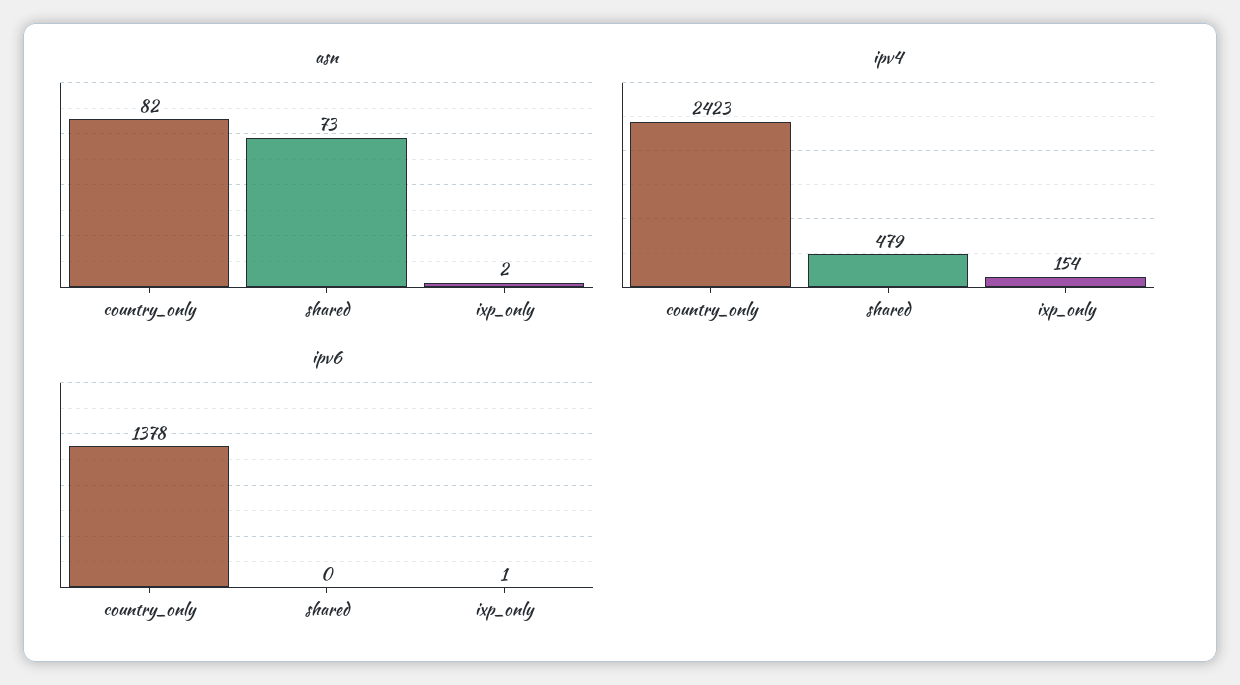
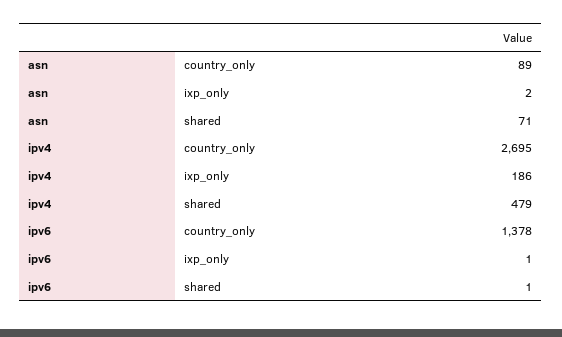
  {
    "asn": {
-     "country_only": 82,
+     "country_only": 89,
-     "shared": 73,
+     "shared": 71,
      "ixp_only": 2
    },
    "ipv4": {
-     "country_only": 2423,
+     "country_only": 2695,
      "shared": 479,
-     "ixp_only": 154
+     "ixp_only": 186
    },
    "ipv6": {
      "country_only": 1378,
-     "shared": 0,
+     "shared": 1,
      "ixp_only": 1
    }
  }

